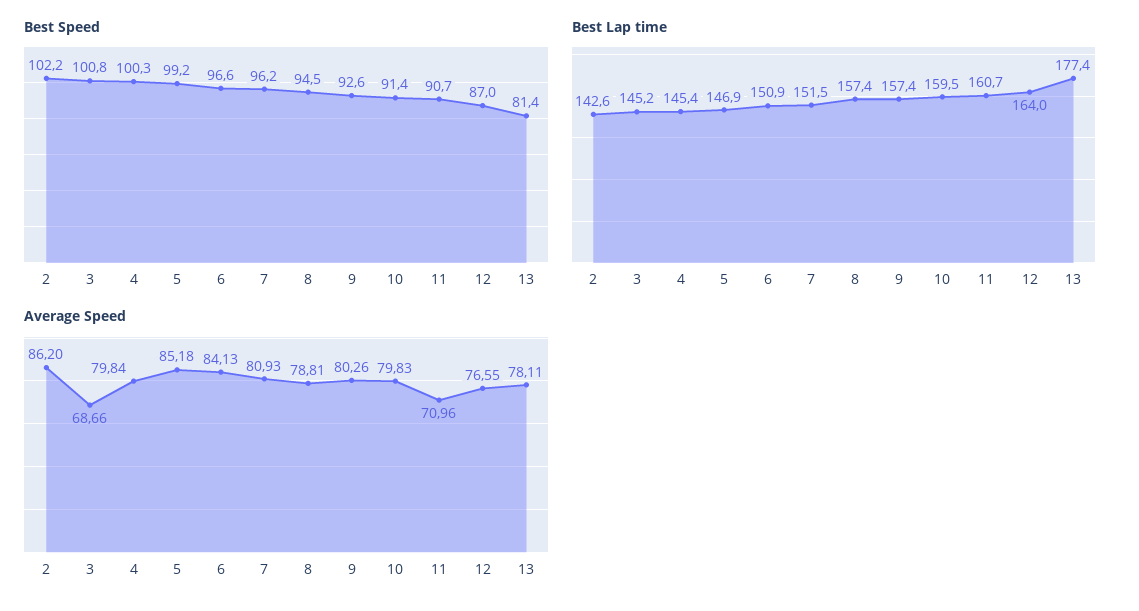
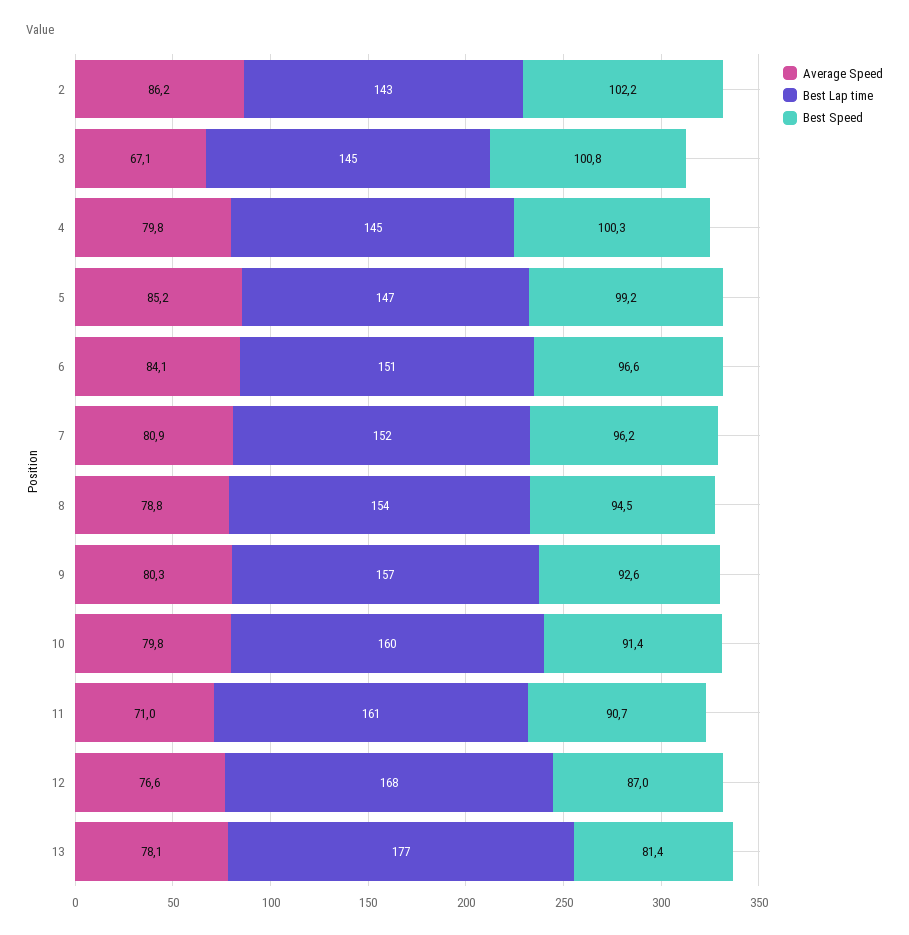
  {
    "Best Speed": {
      "2": 102.2,
      "3": 100.8,
      "4": 100.3,
      "5": 99.2,
      "6": 96.6,
      "7": 96.2,
      "8": 94.5,
      "9": 92.6,
      "10": 91.4,
      "11": 90.7,
      "12": 87,
      "13": 81.4
    },
    "Best Lap time": {
      "2": 142.6,
      "3": 145.2,
      "4": 145.4,
      "5": 146.9,
      "6": 150.9,
      "7": 151.5,
-     "8": 157.4,
+     "8": 154,
      "9": 157.4,
      "10": 159.5,
      "11": 160.7,
-     "12": 164,
+     "12": 168,
      "13": 177.4
    },
    "Average Speed": {
      "2": 86.2,
-     "3": 68.66,
+     "3": 67.1,
      "4": 79.84,
      "5": 85.18,
      "6": 84.13,
      "7": 80.93,
      "8": 78.81,
      "9": 80.26,
      "10": 79.83,
      "11": 70.96,
      "12": 76.55,
      "13": 78.11
    }
  }

